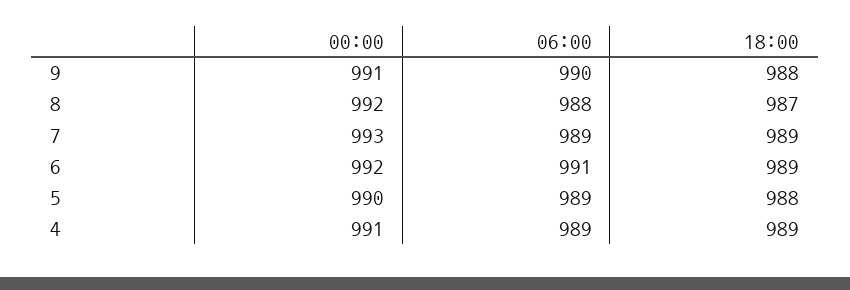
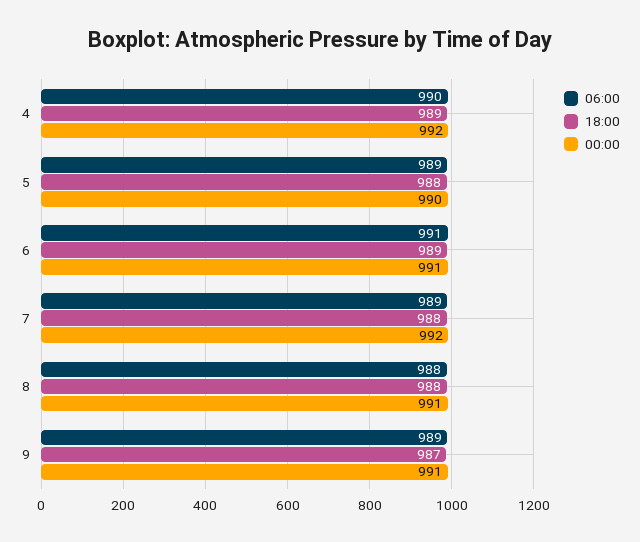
  {
    "00:00": {
      "9": 991,
-     "8": 992,
+     "8": 991,
-     "7": 993,
+     "7": 992,
-     "6": 992,
+     "6": 991,
      "5": 990,
-     "4": 991
+     "4": 992
    },
    "06:00": {
-     "9": 990,
+     "9": 989,
      "8": 988,
      "7": 989,
      "6": 991,
      "5": 989,
-     "4": 989
+     "4": 990
    },
    "18:00": {
-     "9": 988,
+     "9": 987,
-     "8": 987,
+     "8": 988,
-     "7": 989,
+     "7": 988,
      "6": 989,
      "5": 988,
      "4": 989
    }
  }

